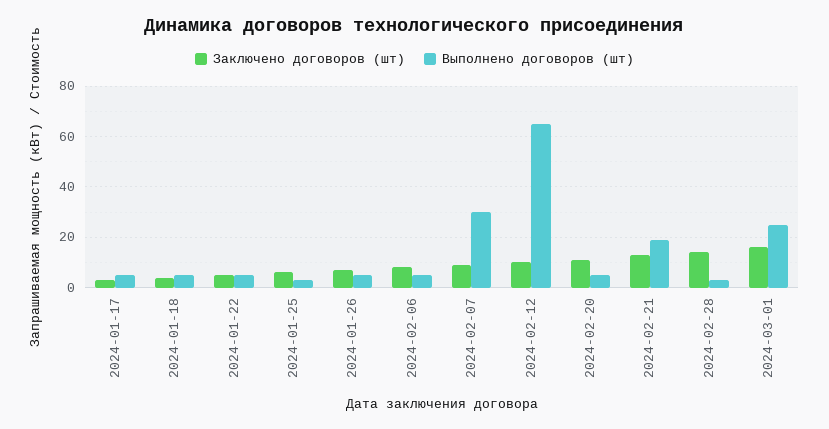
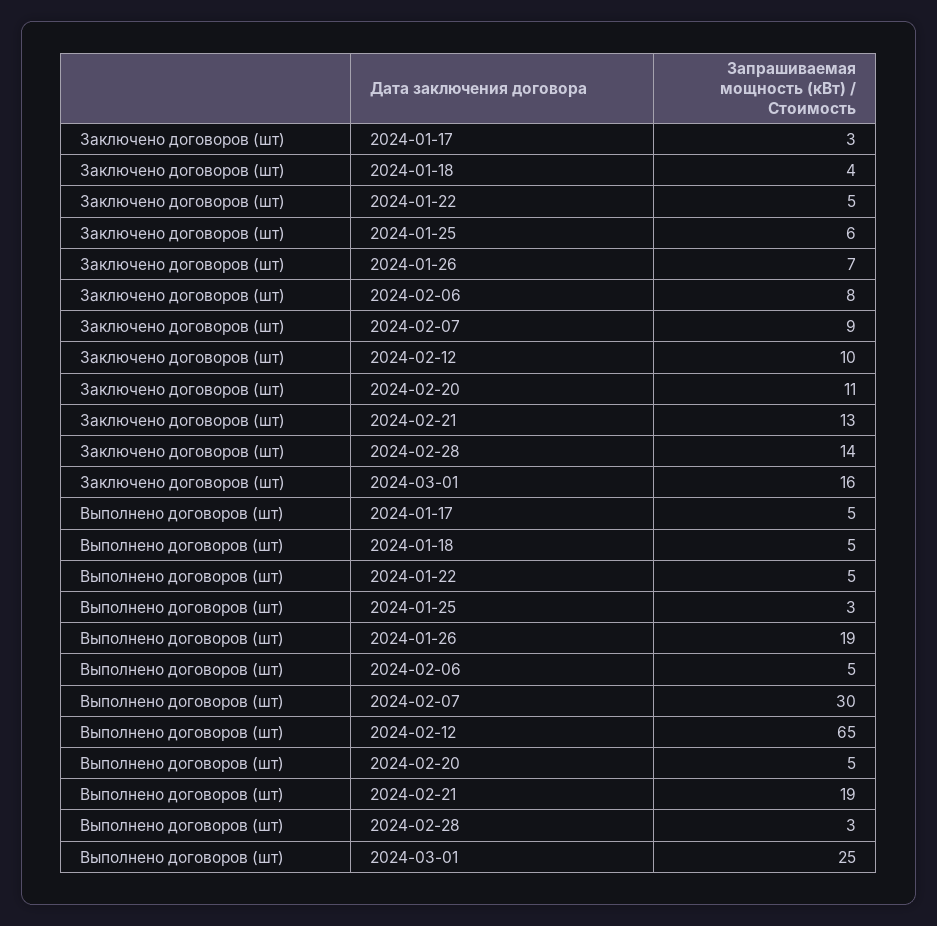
  {
    "Заключено договоров (шт)": {
      "2024-01-17": 3,
      "2024-01-18": 4,
      "2024-01-22": 5,
      "2024-01-25": 6,
      "2024-01-26": 7,
      "2024-02-06": 8,
      "2024-02-07": 9,
      "2024-02-12": 10,
      "2024-02-20": 11,
      "2024-02-21": 13,
      "2024-02-28": 14,
      "2024-03-01": 16
    },
    "Выполнено договоров (шт)": {
      "2024-01-17": 5,
      "2024-01-18": 5,
      "2024-01-22": 5,
      "2024-01-25": 3,
-     "2024-01-26": 5,
+     "2024-01-26": 19,
      "2024-02-06": 5,
      "2024-02-07": 30,
      "2024-02-12": 65,
      "2024-02-20": 5,
      "2024-02-21": 19,
      "2024-02-28": 3,
      "2024-03-01": 25
    }
  }

